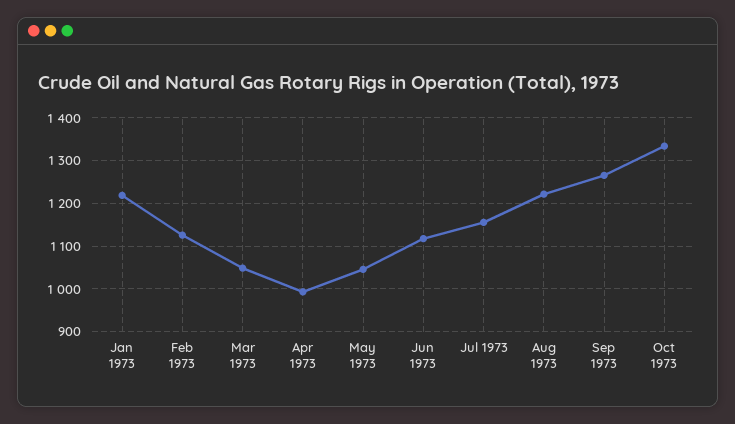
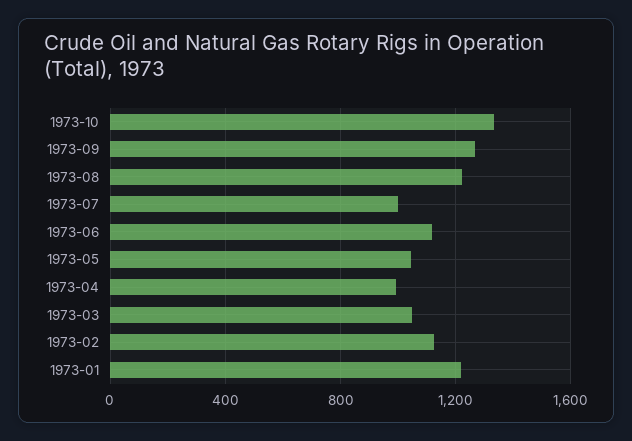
  {
    "Jan 1973": 1220,
    "Feb 1973": 1120,
    "Mar 1973": 1040,
    "Apr 1973": 1000,
    "May 1973": 1040,
    "Jun 1973": 1120,
-   "Jul 1973": 1160,
+   "Jul 1973": 1000,
    "Aug 1973": 1220,
    "Sep 1973": 1260,
    "Oct 1973": 1340
  }

